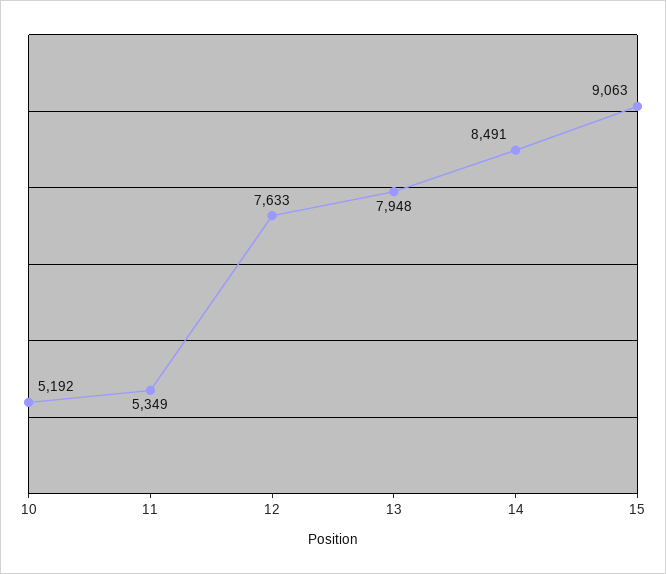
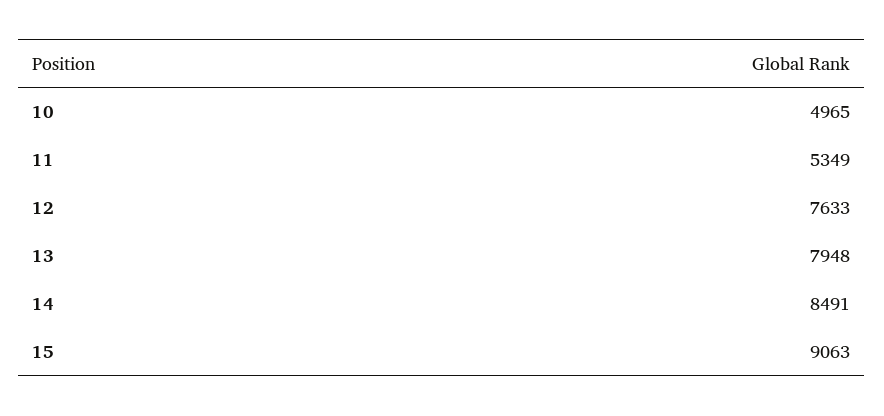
  {
-   "10": 5192,
+   "10": 4965,
    "11": 5349,
    "12": 7633,
    "13": 7948,
    "14": 8491,
    "15": 9063
  }

